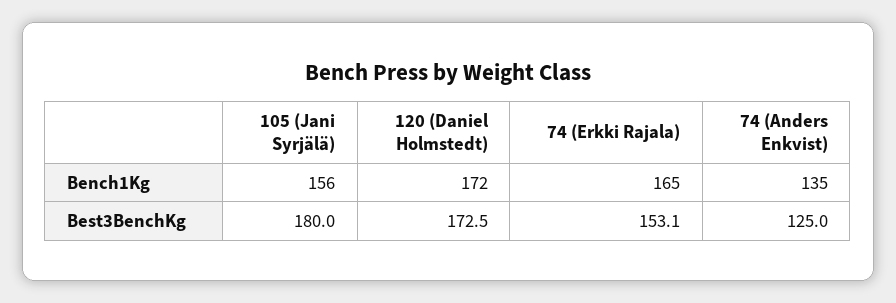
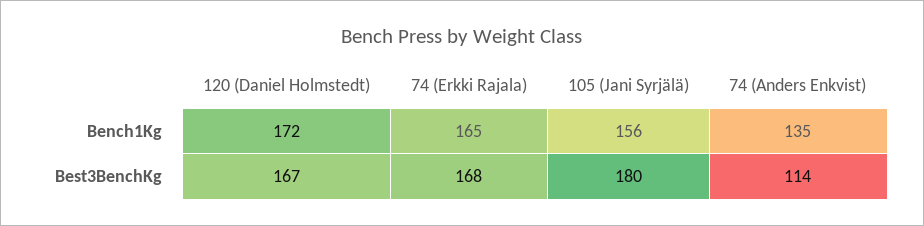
  {
    "105 (Jani Syrjälä)": {
      "Bench1Kg": 156,
      "Best3BenchKg": 180
    },
    "120 (Daniel Holmstedt)": {
      "Bench1Kg": 172,
-     "Best3BenchKg": 172.5
+     "Best3BenchKg": 167
    },
    "74 (Erkki Rajala)": {
      "Bench1Kg": 165,
-     "Best3BenchKg": 153.1
+     "Best3BenchKg": 168
    },
    "74 (Anders Enkvist)": {
      "Bench1Kg": 135,
-     "Best3BenchKg": 125
+     "Best3BenchKg": 114
    }
  }

